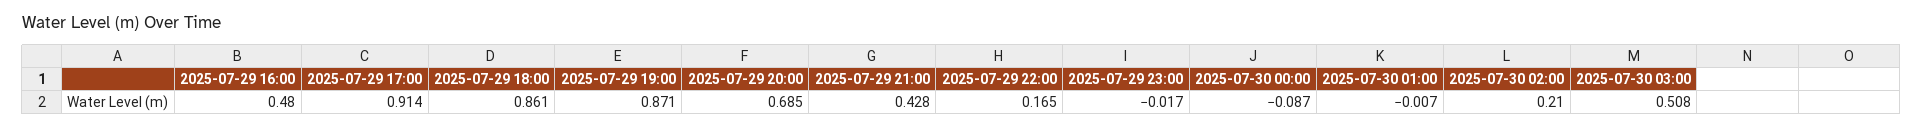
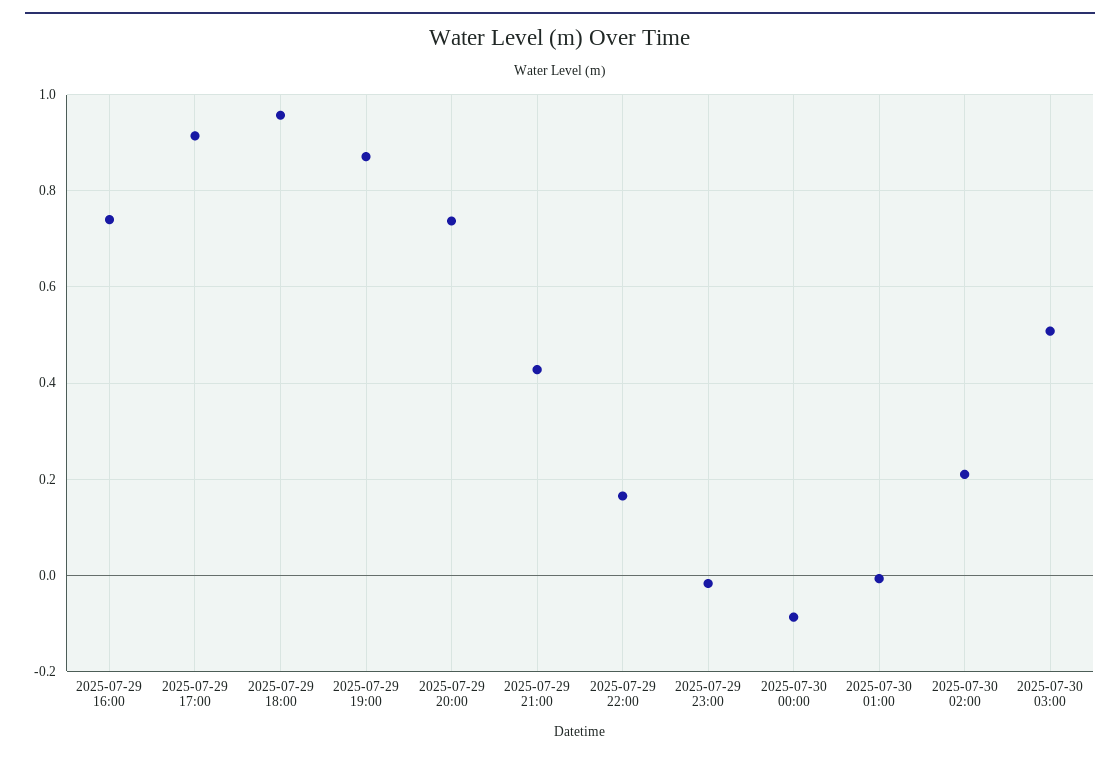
  {
-   "2025-07-29 16:00": 0.48,
+   "2025-07-29 16:00": 0.74,
    "2025-07-29 17:00": 0.914,
-   "2025-07-29 18:00": 0.861,
+   "2025-07-29 18:00": 0.96,
    "2025-07-29 19:00": 0.871,
-   "2025-07-29 20:00": 0.685,
+   "2025-07-29 20:00": 0.74,
    "2025-07-29 21:00": 0.428,
    "2025-07-29 22:00": 0.165,
    "2025-07-29 23:00": -0.017,
    "2025-07-30 00:00": -0.087,
    "2025-07-30 01:00": -0.007,
    "2025-07-30 02:00": 0.21,
    "2025-07-30 03:00": 0.508
  }

